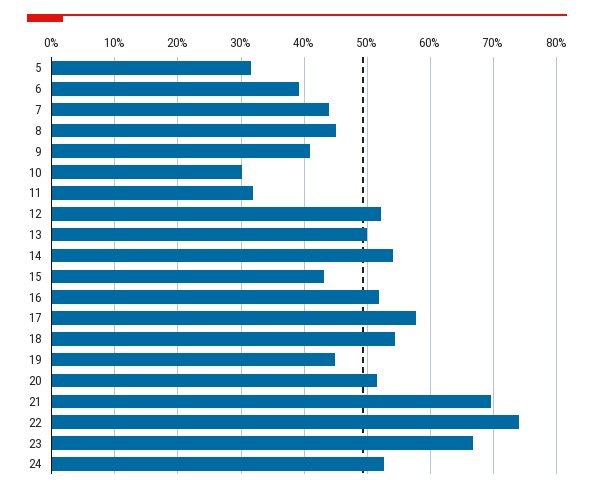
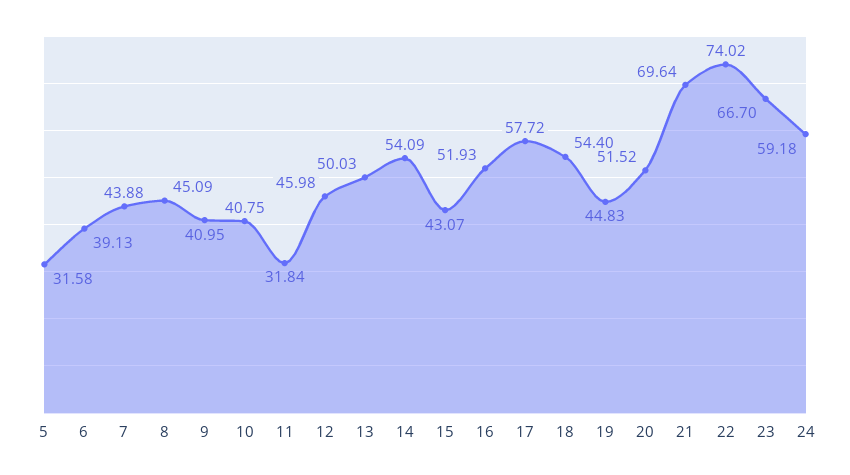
  {
    "5": 31.58,
    "6": 39.13,
    "7": 43.88,
    "8": 45.09,
    "9": 40.95,
-   "10": 30,
+   "10": 40.75,
    "11": 31.84,
-   "12": 52,
+   "12": 45.98,
    "13": 50.03,
    "14": 54.09,
    "15": 43.07,
    "16": 51.93,
    "17": 57.72,
    "18": 54.4,
    "19": 44.83,
    "20": 51.52,
    "21": 69.64,
    "22": 74.02,
    "23": 66.7,
-   "24": 53
+   "24": 59.18
  }

